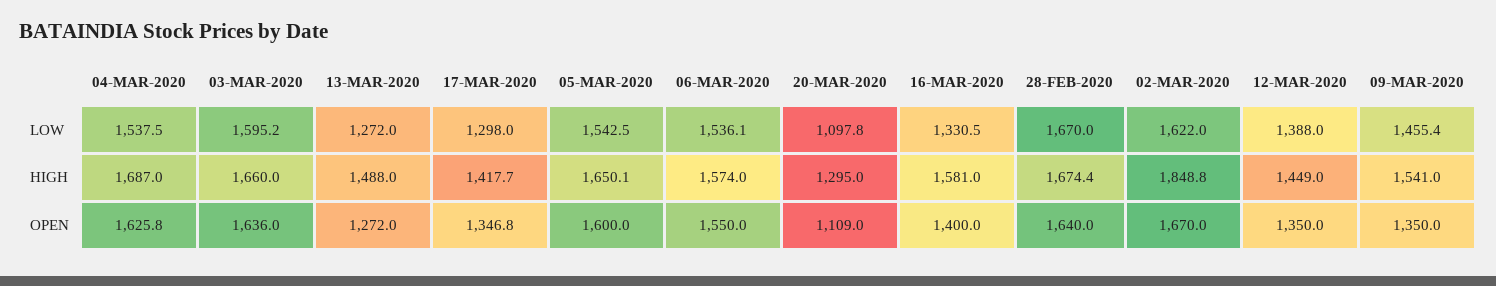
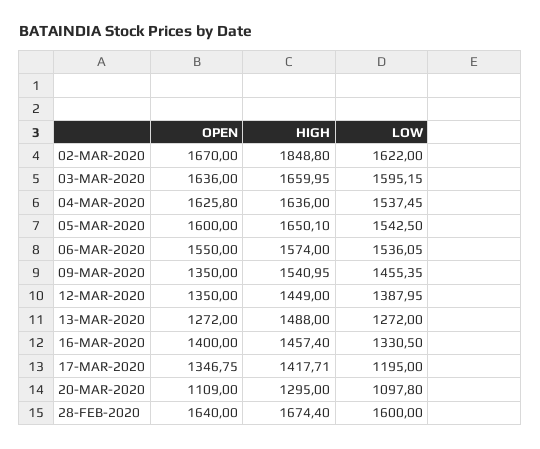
  {
    "04-MAR-2020": {
      "LOW": 1537.45,
-     "HIGH": 1687,
+     "HIGH": 1636,
      "OPEN": 1625.8
    },
    "03-MAR-2020": {
      "LOW": 1595.15,
      "HIGH": 1659.95,
      "OPEN": 1636
    },
    "13-MAR-2020": {
      "LOW": 1272,
      "HIGH": 1488,
      "OPEN": 1272
    },
    "17-MAR-2020": {
-     "LOW": 1298,
+     "LOW": 1195,
      "HIGH": 1417.71,
      "OPEN": 1346.75
    },
    "05-MAR-2020": {
      "LOW": 1542.5,
      "HIGH": 1650.1,
      "OPEN": 1600
    },
    "06-MAR-2020": {
      "LOW": 1536.05,
      "HIGH": 1574,
      "OPEN": 1550
    },
    "20-MAR-2020": {
      "LOW": 1097.8,
      "HIGH": 1295,
      "OPEN": 1109
    },
    "16-MAR-2020": {
      "LOW": 1330.5,
-     "HIGH": 1581,
+     "HIGH": 1457.4,
      "OPEN": 1400
    },
    "28-FEB-2020": {
-     "LOW": 1670,
+     "LOW": 1600,
      "HIGH": 1674.4,
      "OPEN": 1640
    },
    "02-MAR-2020": {
      "LOW": 1622,
      "HIGH": 1848.8,
      "OPEN": 1670
    },
    "12-MAR-2020": {
      "LOW": 1387.95,
      "HIGH": 1449,
      "OPEN": 1350
    },
    "09-MAR-2020": {
      "LOW": 1455.35,
      "HIGH": 1540.95,
      "OPEN": 1350
    }
  }

